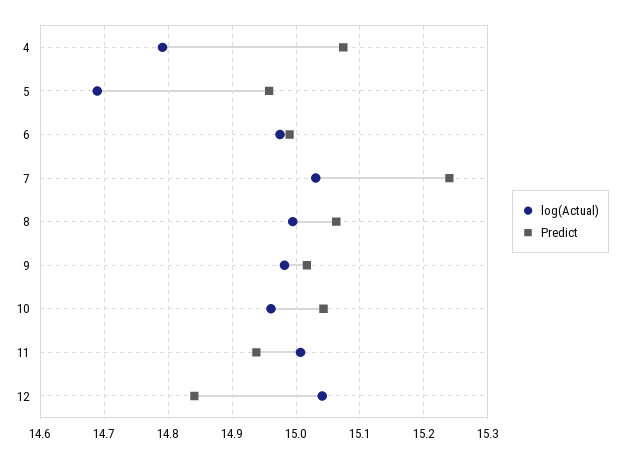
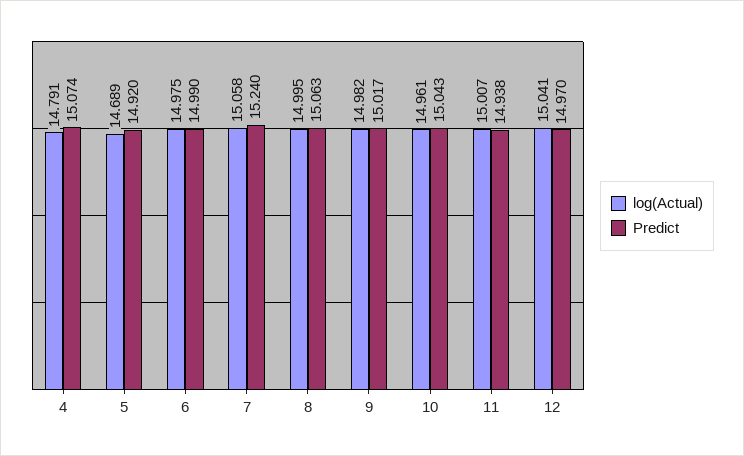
  {
    "log(Actual)": {
      "4": 14.791,
      "5": 14.689,
      "6": 14.975,
-     "7": 15.03,
+     "7": 15.058,
      "8": 14.995,
      "9": 14.982,
      "10": 14.961,
      "11": 15.007,
      "12": 15.041
    },
    "Predict": {
      "4": 15.074,
-     "5": 14.96,
+     "5": 14.92,
      "6": 14.99,
      "7": 15.24,
      "8": 15.063,
      "9": 15.017,
      "10": 15.043,
      "11": 14.938,
-     "12": 14.84
+     "12": 14.97
    }
  }

